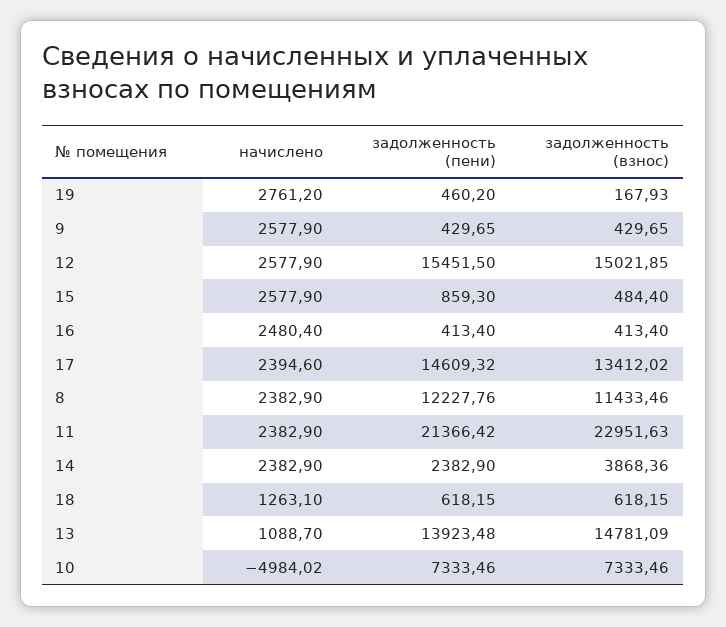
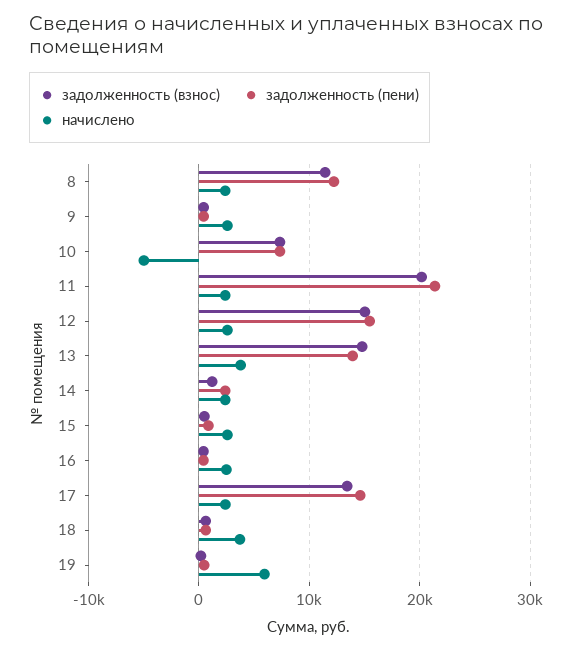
  {
    "начислено": {
-     "19": 2761.2,
+     "19": 6000,
      "9": 2577.9,
      "12": 2577.9,
      "15": 2577.9,
      "16": 2480.4,
      "17": 2394.6,
      "8": 2382.9,
      "11": 2382.9,
      "14": 2382.9,
-     "18": 1263.1,
+     "18": 4000,
-     "13": 1088.7,
+     "13": 4000,
      "10": -4984.02
    },
    "задолженность (пени)": {
      "19": 460.2,
      "9": 429.65,
      "12": 15451.5,
      "15": 859.3,
      "16": 413.4,
      "17": 14609.32,
      "8": 12227.76,
      "11": 21366.42,
      "14": 2382.9,
      "18": 618.15,
      "13": 13923.48,
      "10": 7333.46
    },
    "задолженность (взнос)": {
      "19": 167.93,
      "9": 429.65,
      "12": 15021.85,
      "15": 484.4,
      "16": 413.4,
      "17": 13412.02,
      "8": 11433.46,
-     "11": 22951.63,
+     "11": 20000,
-     "14": 3868.36,
+     "14": 1000,
      "18": 618.15,
      "13": 14781.09,
      "10": 7333.46
    }
  }

